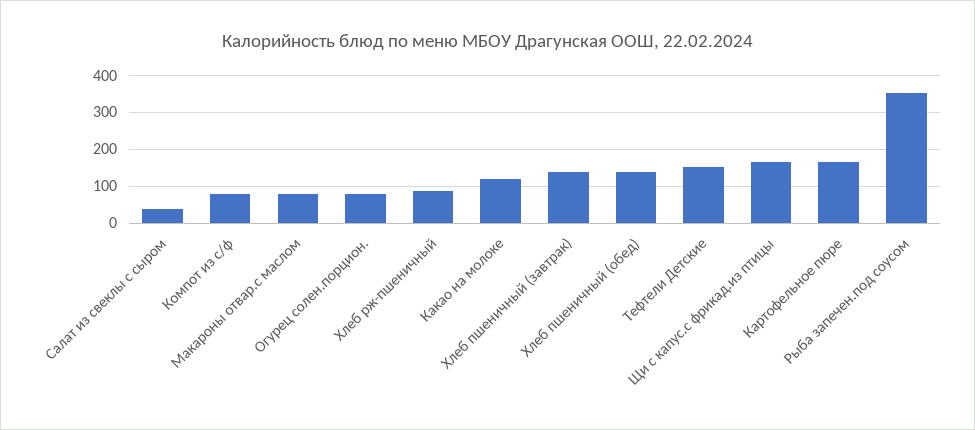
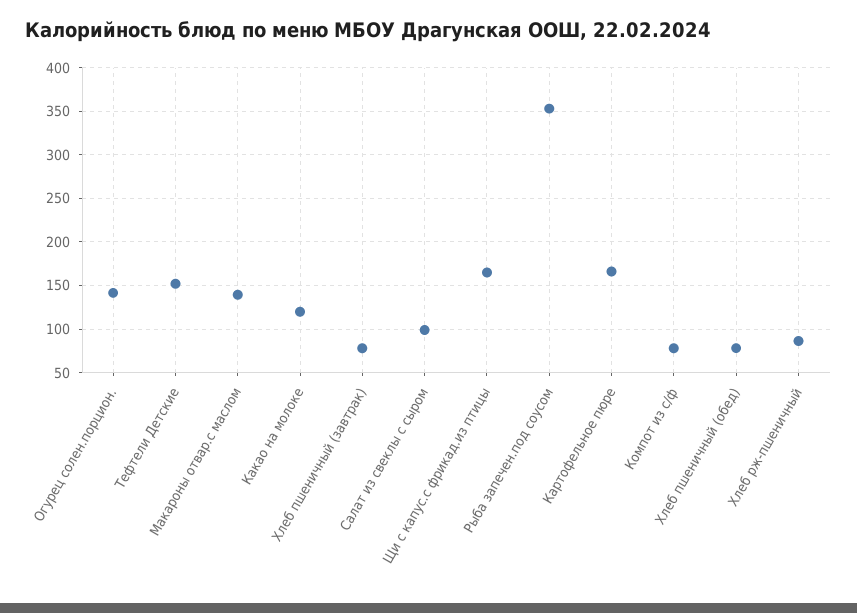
  {
-   "Салат из свеклы с сыром": 40,
+   "Салат из свеклы с сыром": 100,
    "Компот из с/ф": 80,
-   "Макароны отвар.с маслом": 80,
+   "Макароны отвар.с маслом": 140,
-   "Огурец солен.порцион.": 80,
+   "Огурец солен.порцион.": 140,
    "Хлеб рж-пшеничный": 90,
    "Какао на молоке": 120,
-   "Хлеб пшеничный (завтрак)": 140,
+   "Хлеб пшеничный (завтрак)": 80,
-   "Хлеб пшеничный (обед)": 140,
+   "Хлеб пшеничный (обед)": 80,
    "Тефтели Детские": 150,
    "Щи с капус.с фрикад.из птицы": 170,
    "Картофельное пюре": 170,
    "Рыба запечен.под соусом": 350
  }

